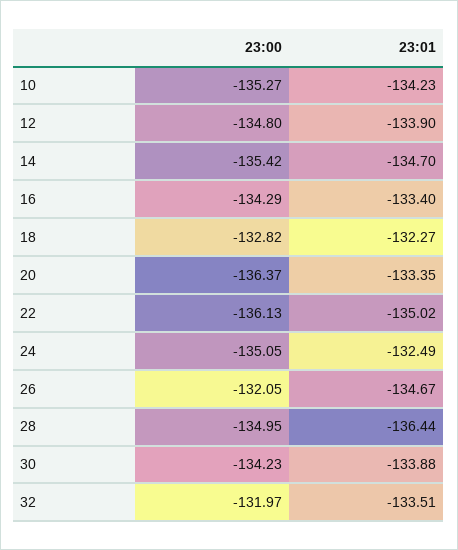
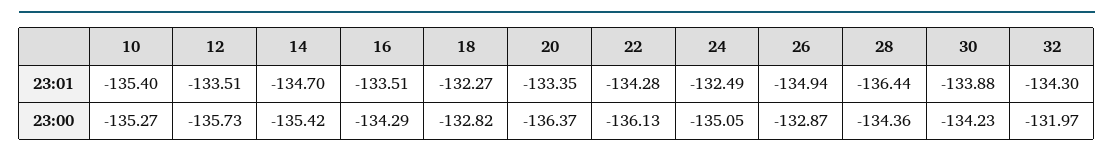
  {
    "23:00": {
      "10": -135.27,
-     "12": -134.8,
+     "12": -135.73,
      "14": -135.42,
      "16": -134.29,
      "18": -132.82,
      "20": -136.37,
      "22": -136.13,
      "24": -135.05,
-     "26": -132.05,
+     "26": -132.87,
-     "28": -134.95,
+     "28": -134.36,
      "30": -134.23,
      "32": -131.97
    },
    "23:01": {
-     "10": -134.23,
+     "10": -135.4,
-     "12": -133.9,
+     "12": -133.51,
      "14": -134.7,
-     "16": -133.4,
+     "16": -133.51,
      "18": -132.27,
      "20": -133.35,
-     "22": -135.02,
+     "22": -134.28,
      "24": -132.49,
-     "26": -134.67,
+     "26": -134.94,
      "28": -136.44,
      "30": -133.88,
-     "32": -133.51
+     "32": -134.3
    }
  }

